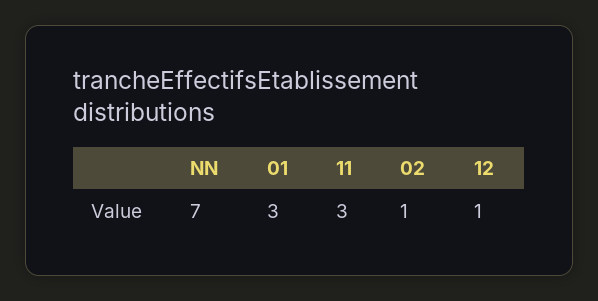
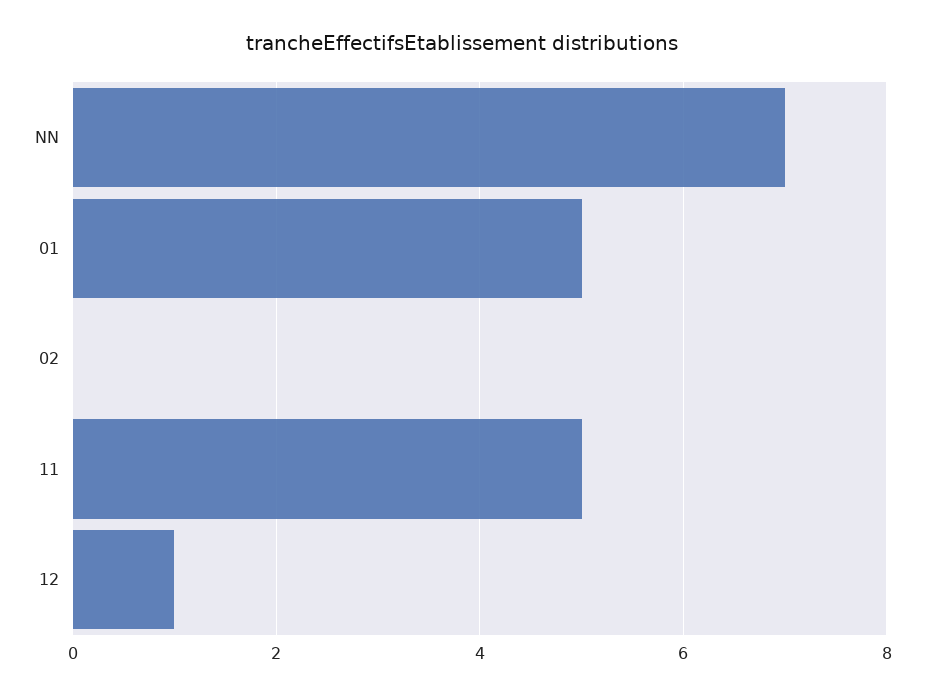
  {
    "NN": 7,
-   "01": 3,
+   "01": 5,
-   "11": 3,
+   "11": 5,
-   "02": 1,
+   "02": 0,
    "12": 1
  }

